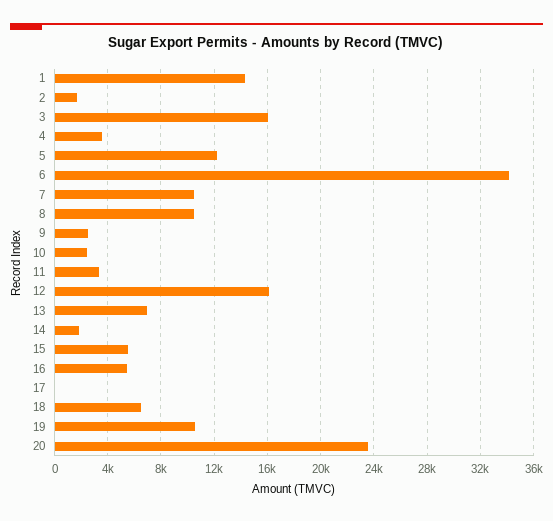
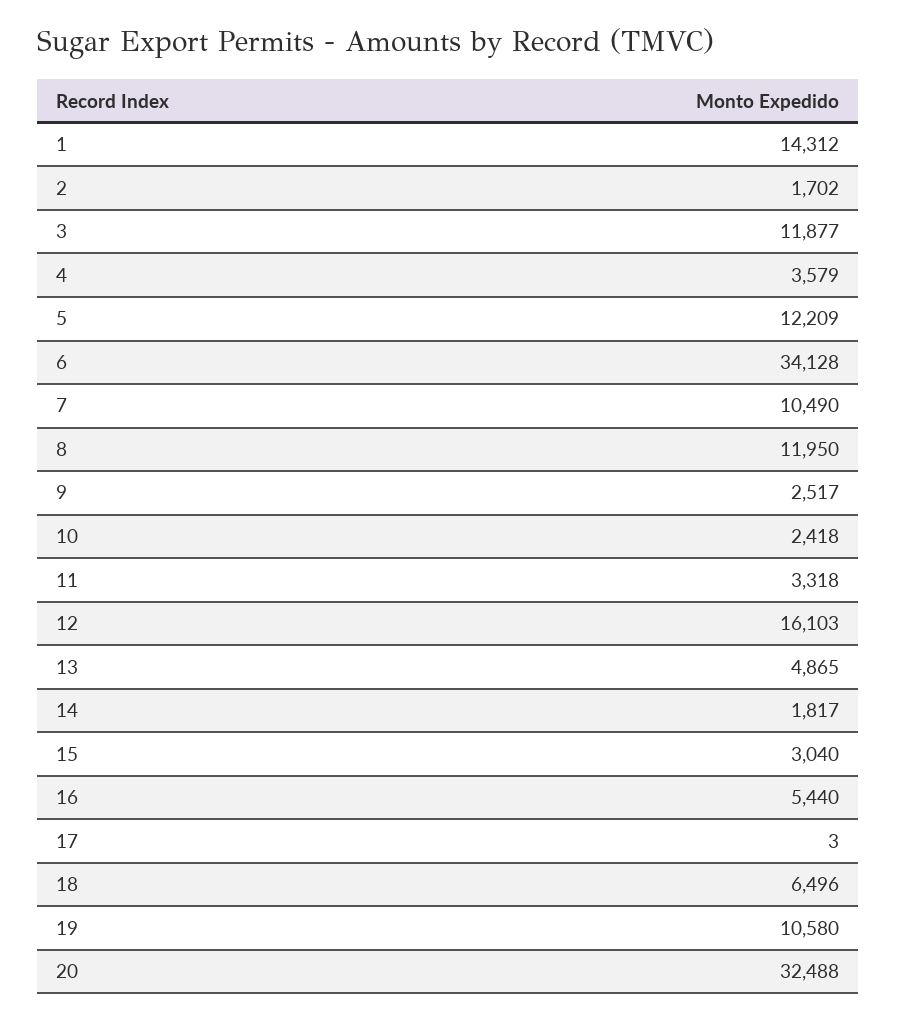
  {
    "1": 14312,
    "2": 1702,
-   "3": 16000,
+   "3": 11877,
    "4": 3579,
    "5": 12209,
    "6": 34128,
    "7": 10490,
-   "8": 10500,
+   "8": 11950,
    "9": 2517,
    "10": 2418,
    "11": 3318,
    "12": 16103,
-   "13": 7000,
+   "13": 4865,
    "14": 1817,
-   "15": 5500,
+   "15": 3040,
    "16": 5440,
    "17": 3,
    "18": 6496,
    "19": 10580,
-   "20": 23500
+   "20": 32488
  }

